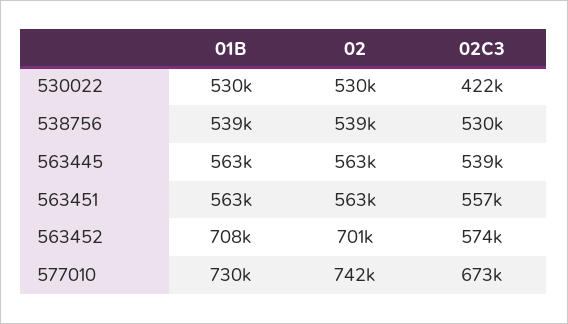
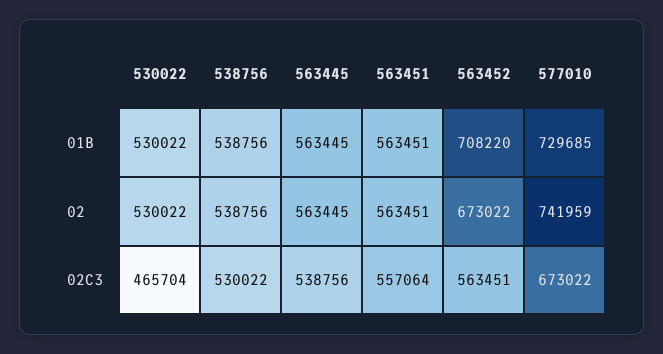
  {
    "01B": {
      "530022": 530022,
      "538756": 538756,
      "563445": 563445,
      "563451": 563451,
      "563452": 708220,
      "577010": 729685
    },
    "02": {
      "530022": 530022,
      "538756": 538756,
      "563445": 563445,
      "563451": 563451,
-     "563452": 701000,
+     "563452": 673022,
      "577010": 741959
    },
    "02C3": {
-     "530022": 422000,
+     "530022": 465704,
      "538756": 530022,
      "563445": 538756,
      "563451": 557064,
-     "563452": 574000,
+     "563452": 563451,
      "577010": 673022
    }
  }

